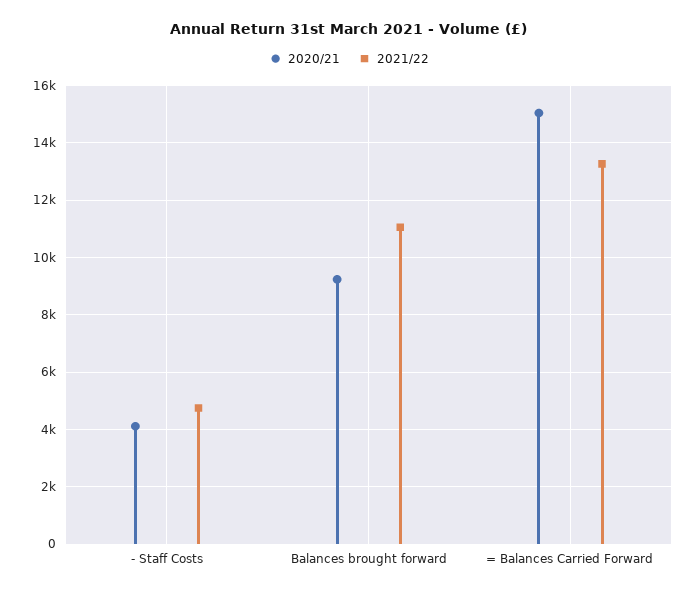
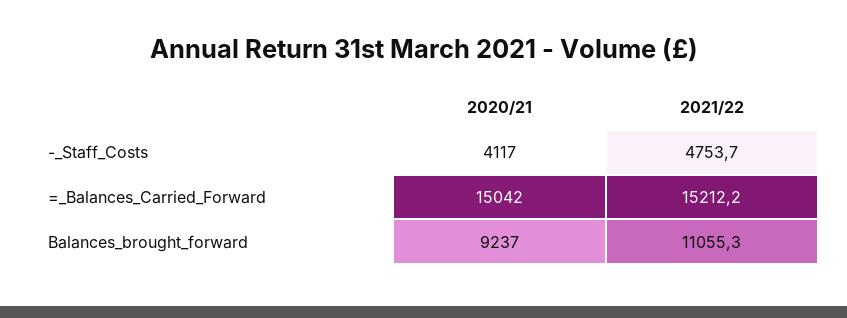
  {
    "2020/21": {
      "- Staff Costs": 4117,
      "Balances brought forward": 9237,
      "= Balances Carried Forward": 15042
    },
    "2021/22": {
      "- Staff Costs": 4753.7,
      "Balances brought forward": 11055.3,
-     "= Balances Carried Forward": 13250
+     "= Balances Carried Forward": 15212.2
    }
  }

